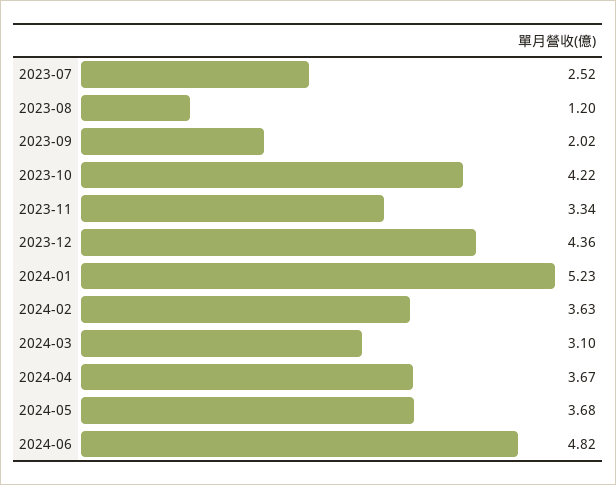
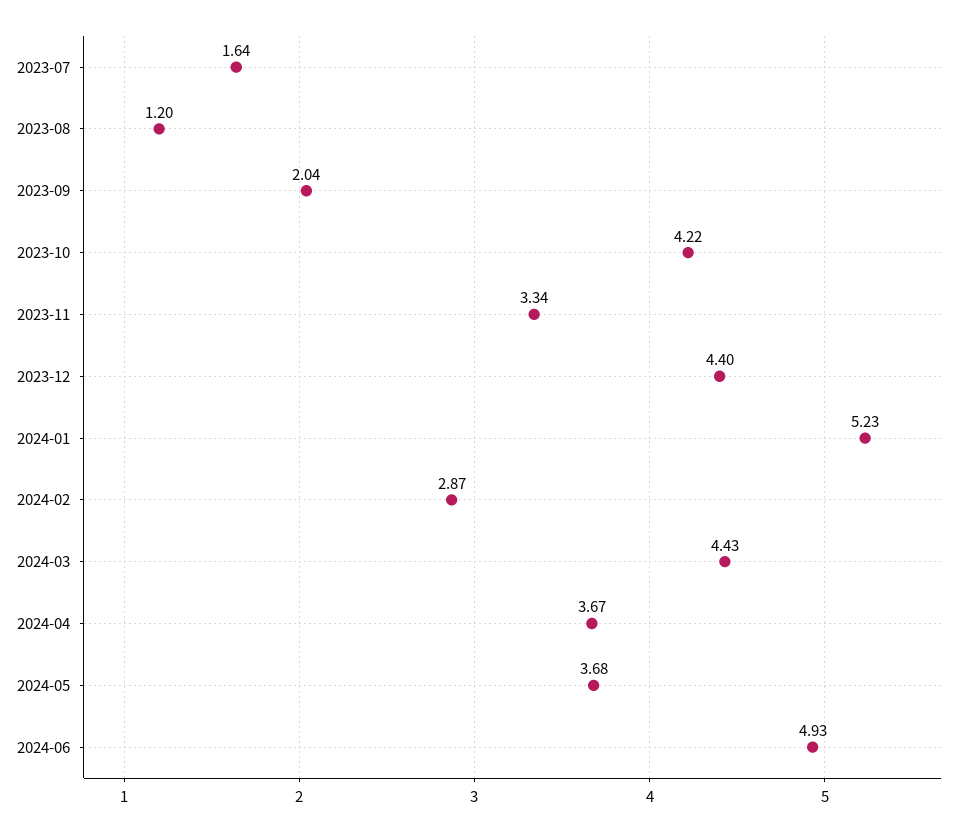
  {
-   "2023-07": 2.52,
+   "2023-07": 1.64,
    "2023-08": 1.2,
-   "2023-09": 2.02,
+   "2023-09": 2.04,
    "2023-10": 4.22,
    "2023-11": 3.34,
-   "2023-12": 4.36,
+   "2023-12": 4.4,
    "2024-01": 5.23,
-   "2024-02": 3.63,
+   "2024-02": 2.87,
-   "2024-03": 3.1,
+   "2024-03": 4.43,
    "2024-04": 3.67,
    "2024-05": 3.68,
-   "2024-06": 4.82
+   "2024-06": 4.93
  }

